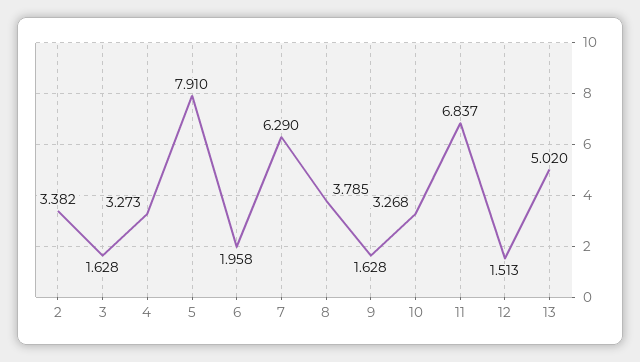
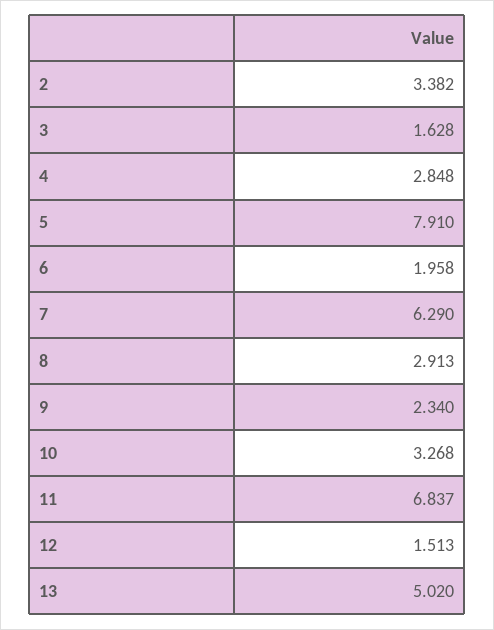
  {
    "2": 3.382,
    "3": 1.628,
-   "4": 3.273,
+   "4": 2.848,
    "5": 7.91,
    "6": 1.958,
    "7": 6.29,
-   "8": 3.785,
+   "8": 2.913,
-   "9": 1.628,
+   "9": 2.34,
    "10": 3.268,
    "11": 6.837,
    "12": 1.513,
    "13": 5.02
  }

